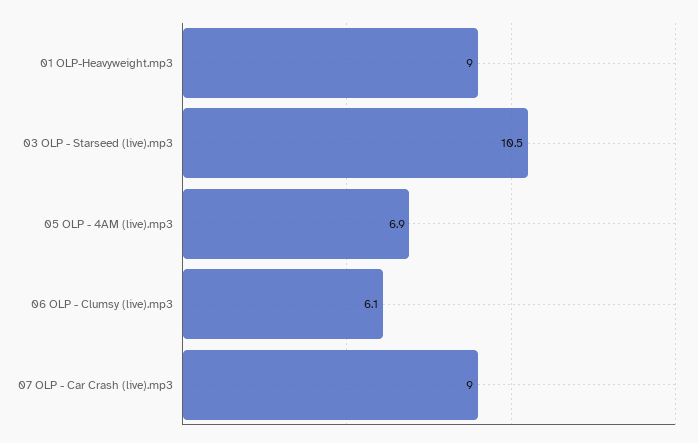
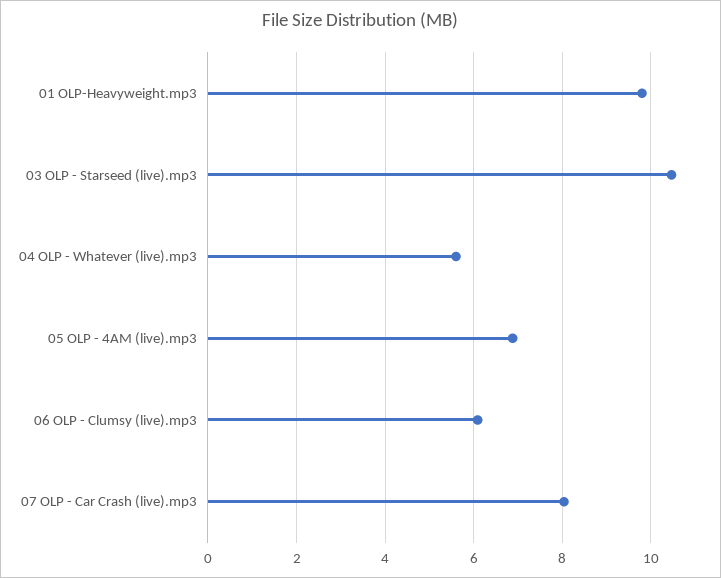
  {
-   "01 OLP-Heavyweight.mp3": 9,
+   "01 OLP-Heavyweight.mp3": 9.8,
    "03 OLP - Starseed (live).mp3": 10.5,
    "05 OLP - 4AM (live).mp3": 6.9,
    "06 OLP - Clumsy (live).mp3": 6.1,
-   "07 OLP - Car Crash (live).mp3": 9
+   "07 OLP - Car Crash (live).mp3": 8,
+   "04 OLP - Whatever (live).mp3": 5.6
  }

